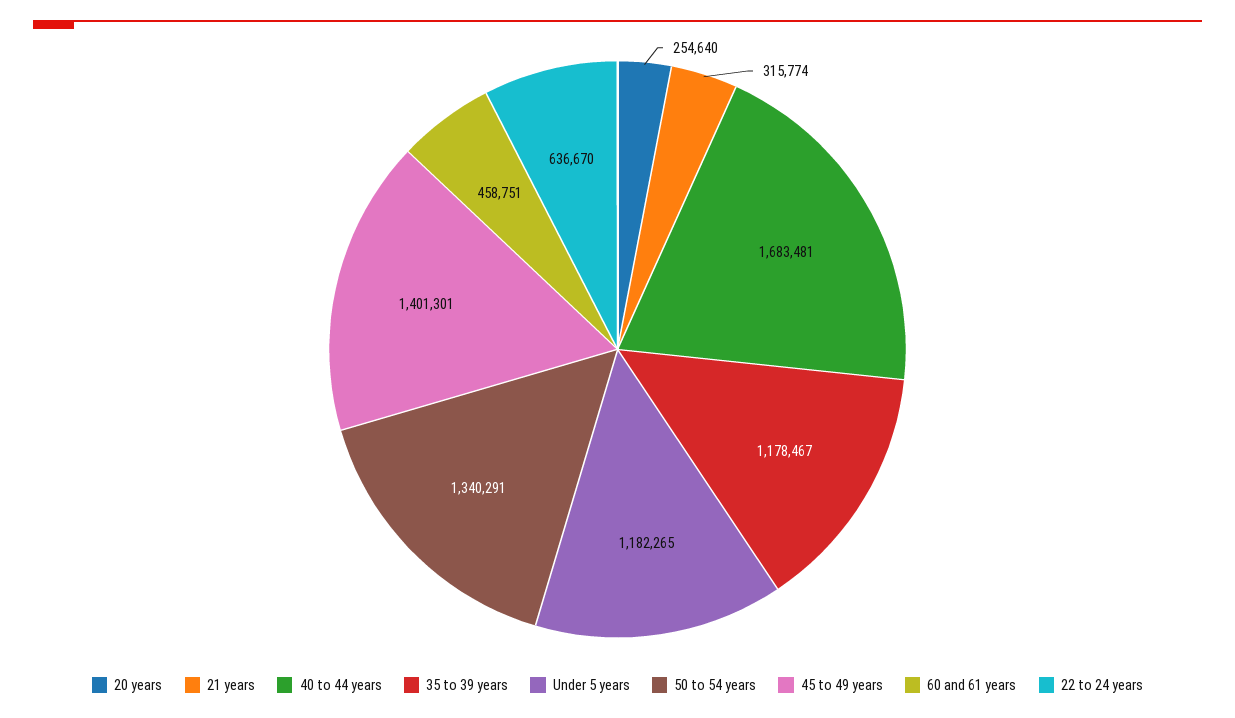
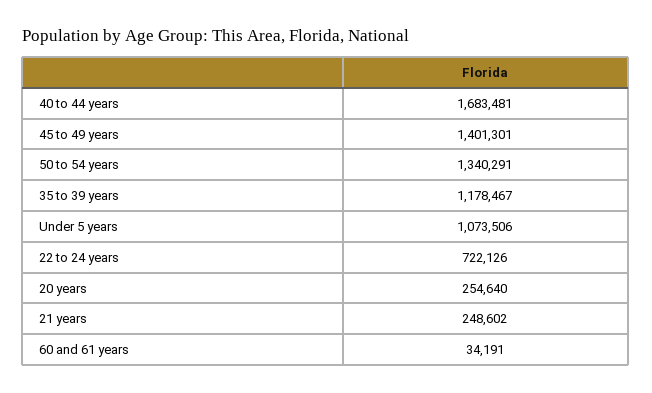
  {
    "20 years": 254640,
-   "21 years": 315774,
+   "21 years": 248602,
    "40 to 44 years": 1683481,
    "35 to 39 years": 1178467,
-   "Under 5 years": 1182265,
+   "Under 5 years": 1073506,
    "50 to 54 years": 1340291,
    "45 to 49 years": 1401301,
-   "60 and 61 years": 458751,
+   "60 and 61 years": 34191,
-   "22 to 24 years": 636670
+   "22 to 24 years": 722126
  }

